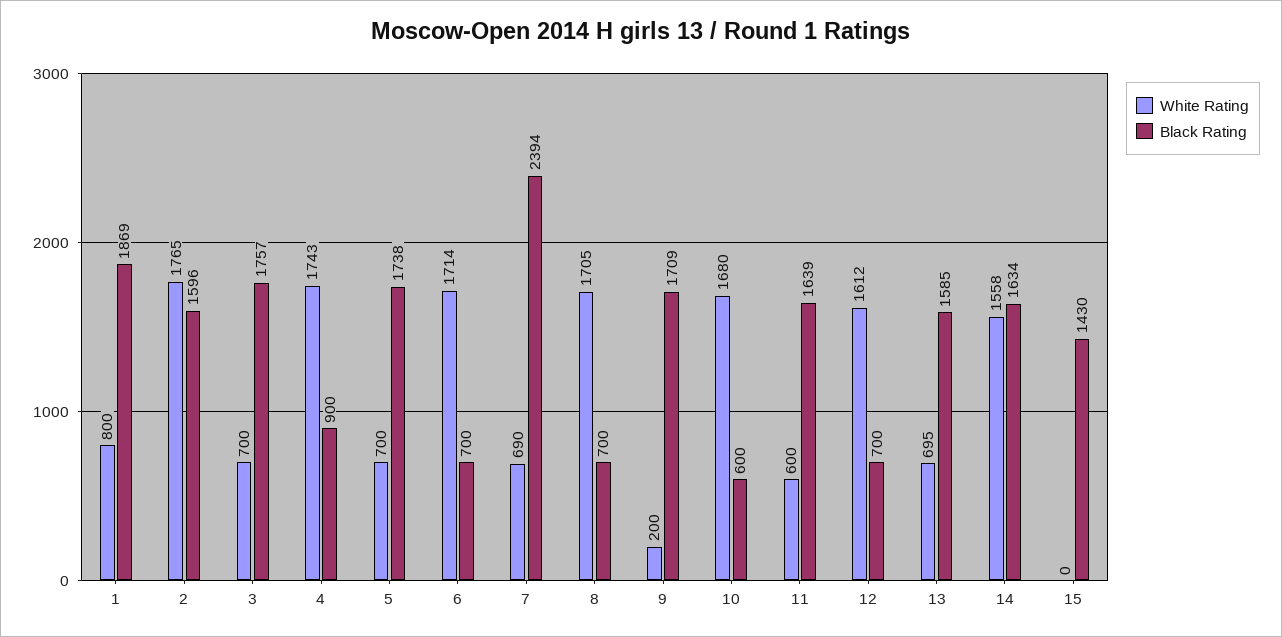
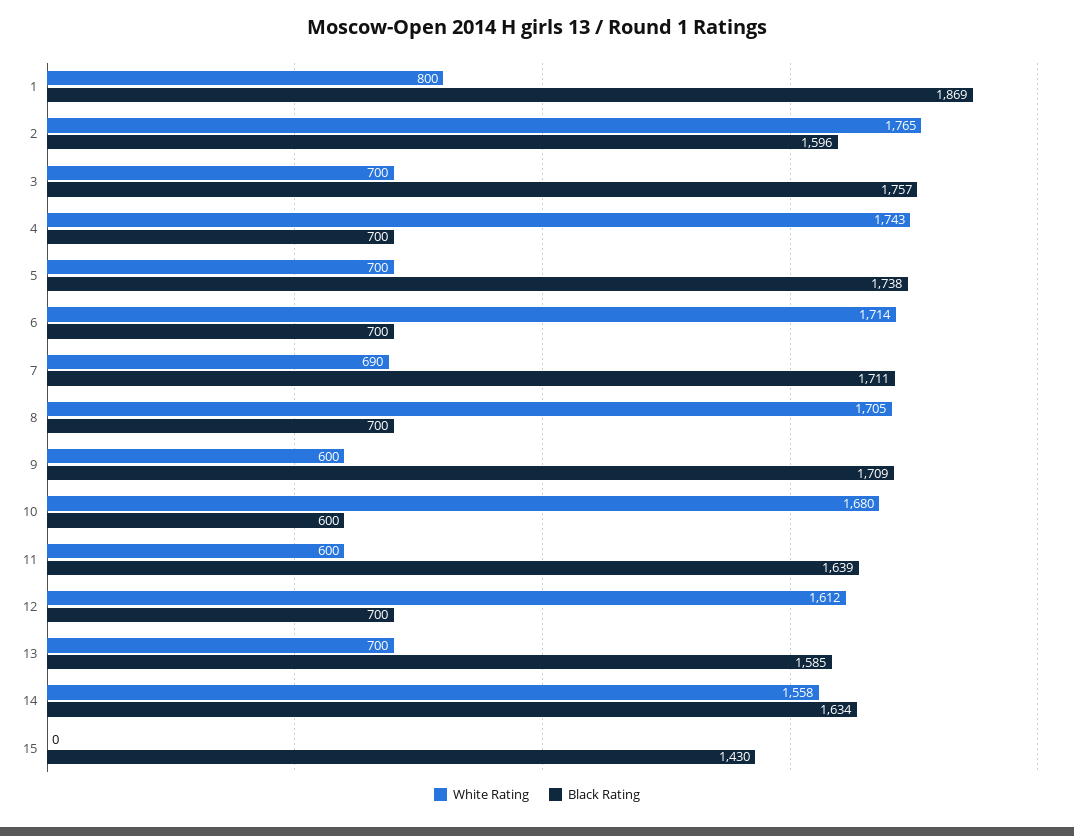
  {
    "White Rating": {
      "1": 800,
      "2": 1765,
      "3": 700,
      "4": 1743,
      "5": 700,
      "6": 1714,
      "7": 690,
      "8": 1705,
-     "9": 200,
+     "9": 600,
      "10": 1680,
      "11": 600,
      "12": 1612,
-     "13": 695,
+     "13": 700,
      "14": 1558,
      "15": 0
    },
    "Black Rating": {
      "1": 1869,
      "2": 1596,
      "3": 1757,
-     "4": 900,
+     "4": 700,
      "5": 1738,
      "6": 700,
-     "7": 2394,
+     "7": 1711,
      "8": 700,
      "9": 1709,
      "10": 600,
      "11": 1639,
      "12": 700,
      "13": 1585,
      "14": 1634,
      "15": 1430
    }
  }

